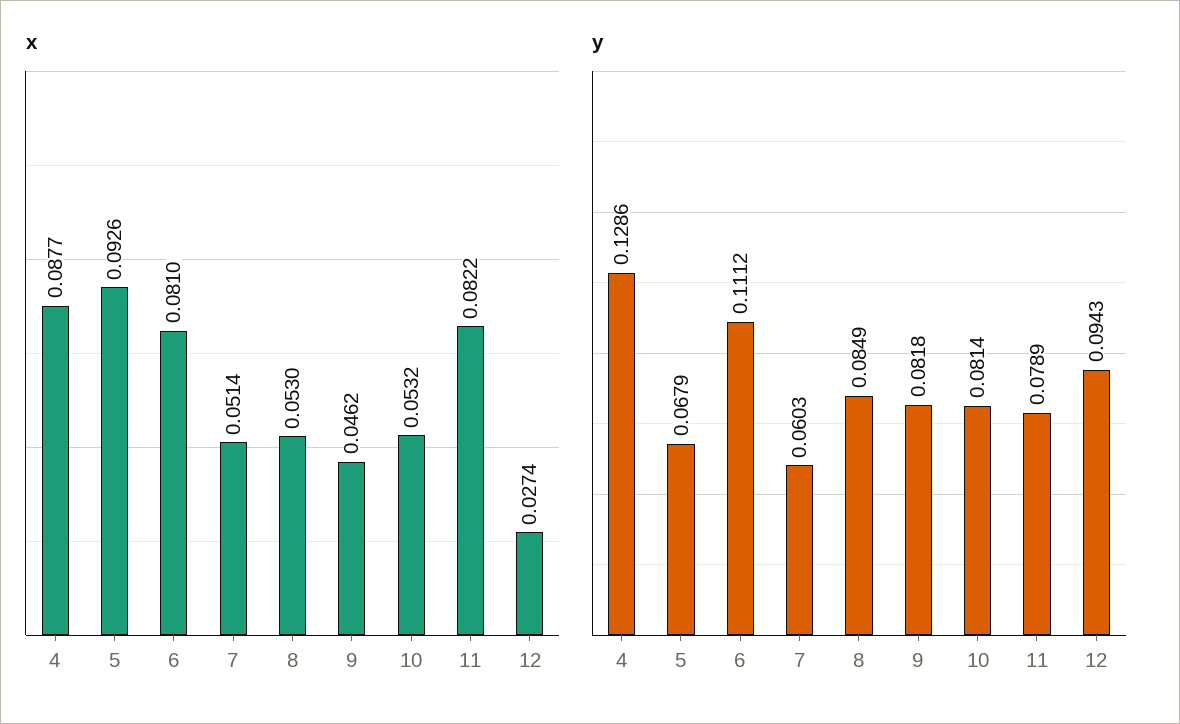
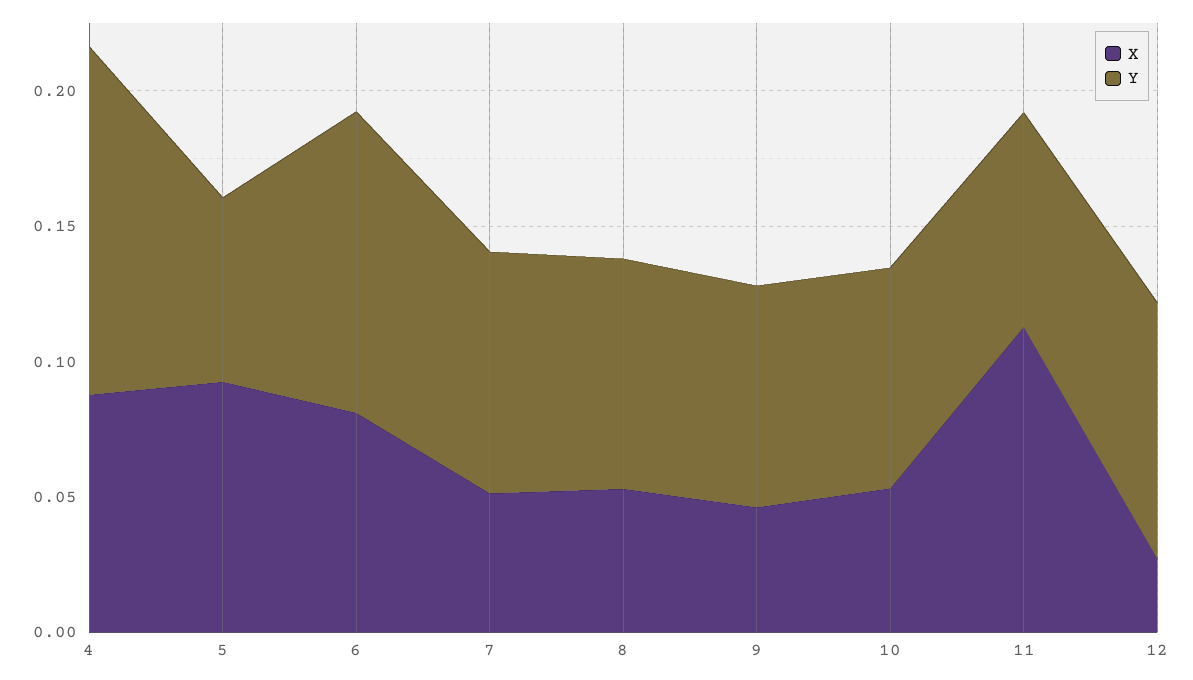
  {
    "x": {
      "4": 0.0877,
      "5": 0.0926,
      "6": 0.081,
      "7": 0.0514,
      "8": 0.053,
      "9": 0.0462,
      "10": 0.0532,
-     "11": 0.0822,
+     "11": 0.11,
      "12": 0.0274
    },
    "y": {
      "4": 0.1286,
      "5": 0.0679,
      "6": 0.1112,
-     "7": 0.0603,
+     "7": 0.09,
      "8": 0.0849,
      "9": 0.0818,
      "10": 0.0814,
      "11": 0.0789,
      "12": 0.0943
    }
  }

